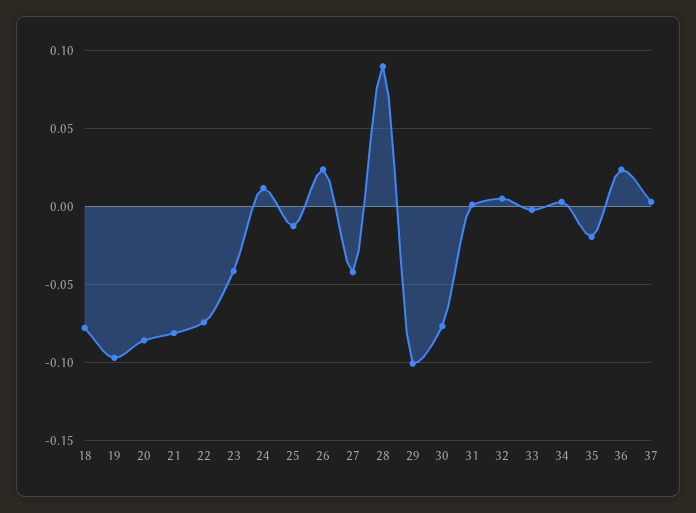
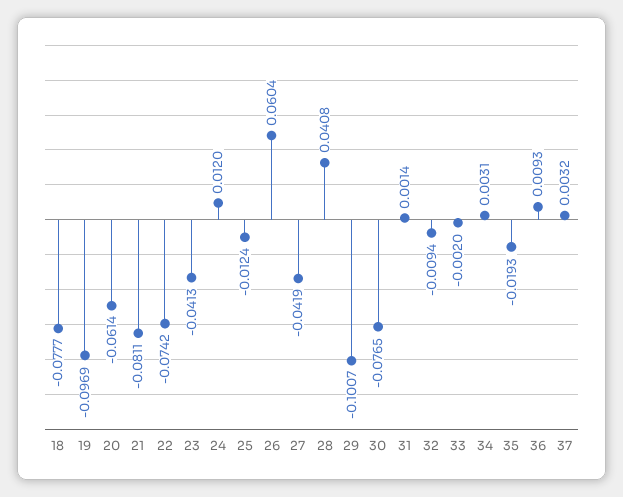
  {
    "18": -0.0777,
    "19": -0.0969,
-   "20": -0.085,
+   "20": -0.0614,
    "21": -0.0811,
    "22": -0.0742,
    "23": -0.0413,
    "24": 0.012,
    "25": -0.0124,
-   "26": 0.025,
+   "26": 0.0604,
    "27": -0.0419,
-   "28": 0.09,
+   "28": 0.0408,
    "29": -0.1007,
    "30": -0.0765,
    "31": 0.0014,
-   "32": 0.005,
+   "32": -0.0094,
    "33": -0.002,
    "34": 0.0031,
    "35": -0.0193,
-   "36": 0.025,
+   "36": 0.0093,
    "37": 0.0032
  }

